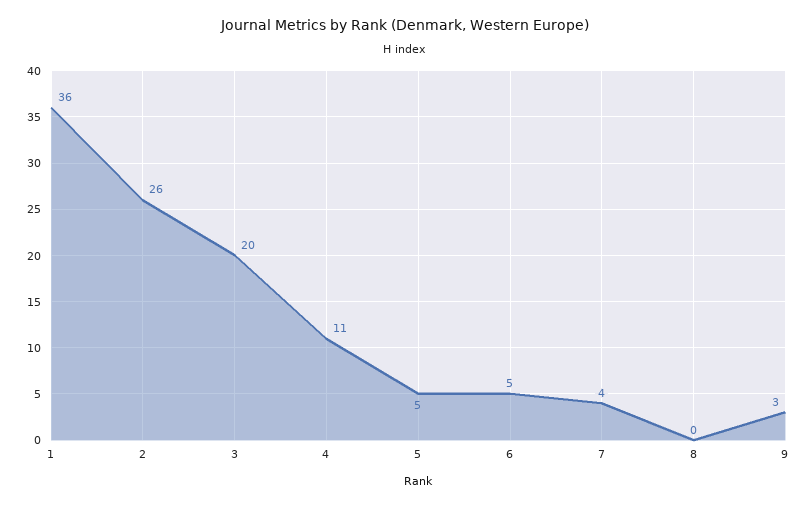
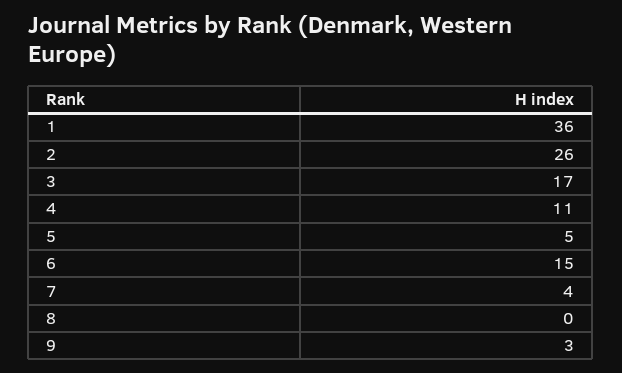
  {
    "1": 36,
    "2": 26,
-   "3": 20,
+   "3": 17,
    "4": 11,
    "5": 5,
-   "6": 5,
+   "6": 15,
    "7": 4,
    "8": 0,
    "9": 3
  }

